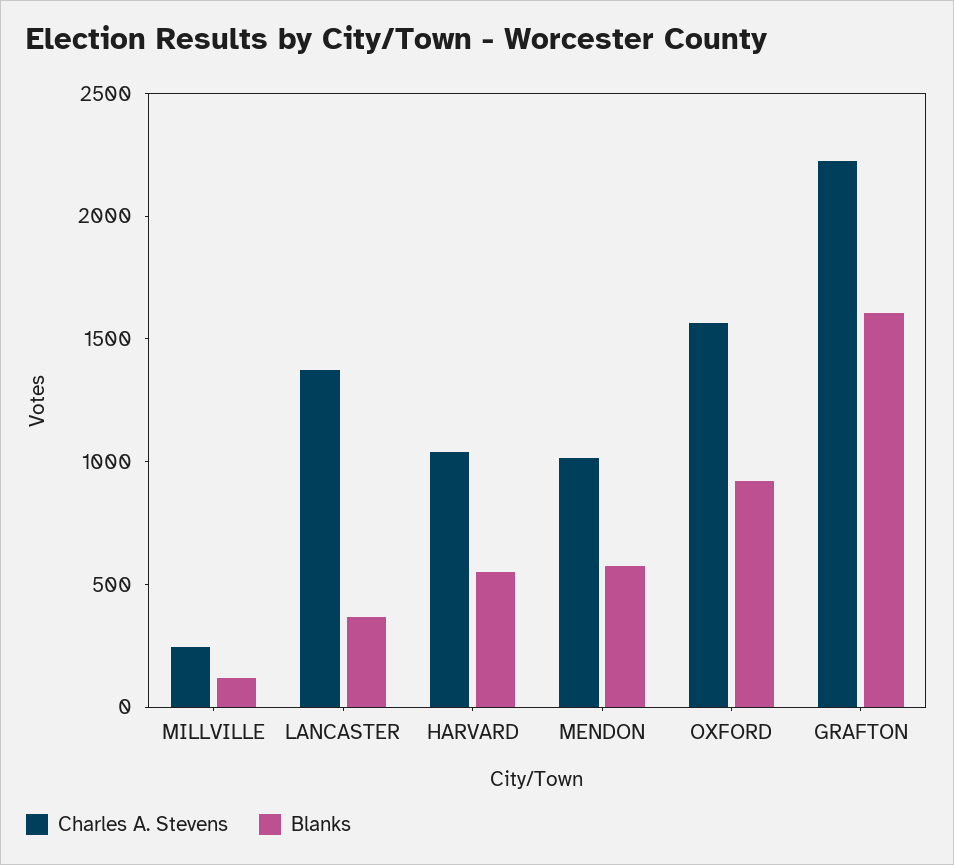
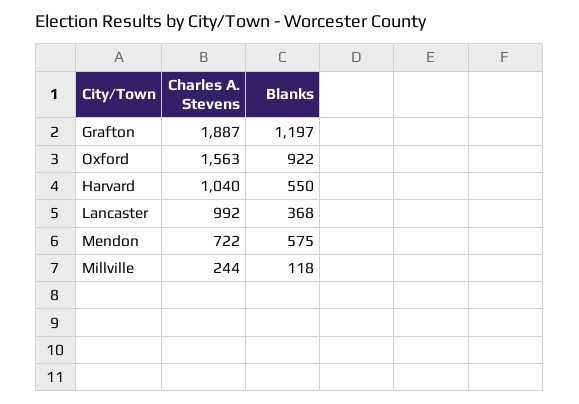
  {
    "Charles A. Stevens": {
      "MILLVILLE": 244,
-     "LANCASTER": 1400,
+     "LANCASTER": 992,
      "HARVARD": 1040,
-     "MENDON": 1000,
+     "MENDON": 722,
      "OXFORD": 1563,
-     "GRAFTON": 2200
+     "GRAFTON": 1887
    },
    "Blanks": {
      "MILLVILLE": 118,
      "LANCASTER": 368,
      "HARVARD": 550,
      "MENDON": 575,
      "OXFORD": 922,
-     "GRAFTON": 1600
+     "GRAFTON": 1197
    }
  }

